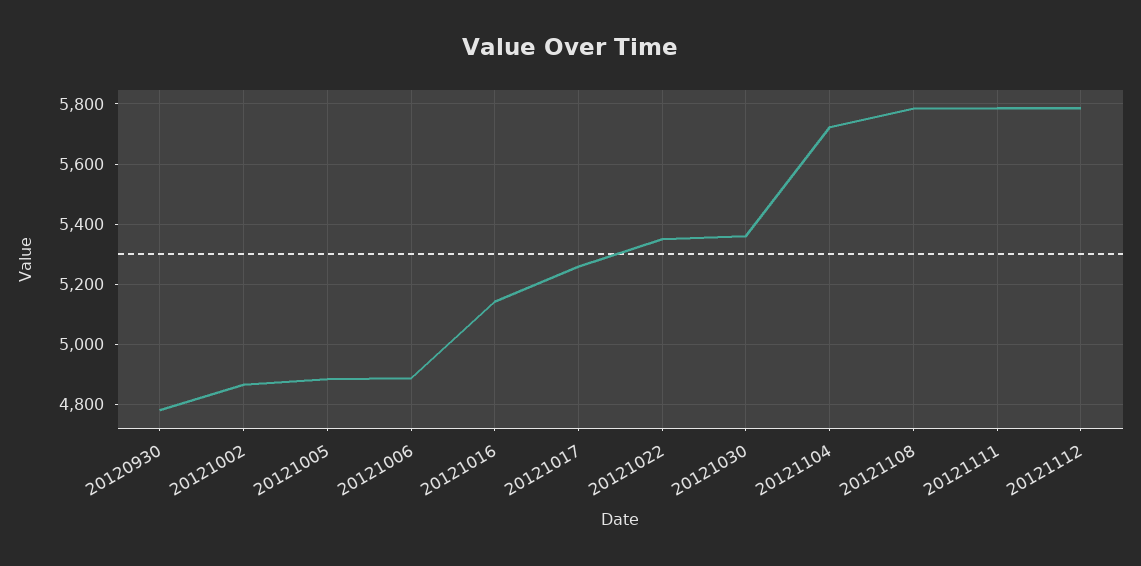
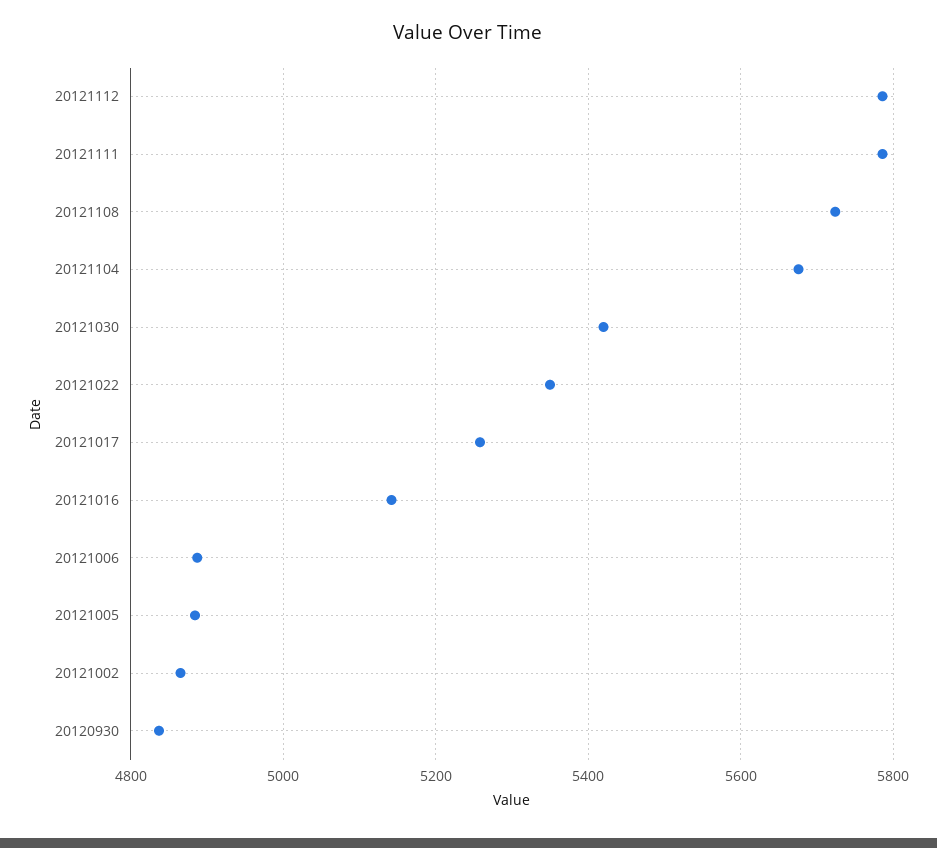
  {
-   "20120930": 4780,
+   "20120930": 4840,
    "20121002": 4860,
    "20121005": 4880,
    "20121006": 4880,
    "20121016": 5140,
    "20121017": 5260,
    "20121022": 5360,
-   "20121030": 5360,
+   "20121030": 5420,
-   "20121104": 5720,
+   "20121104": 5680,
-   "20121108": 5780,
+   "20121108": 5720,
    "20121111": 5780,
    "20121112": 5780
  }

